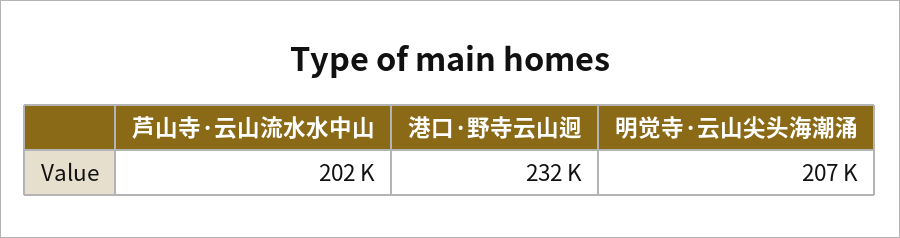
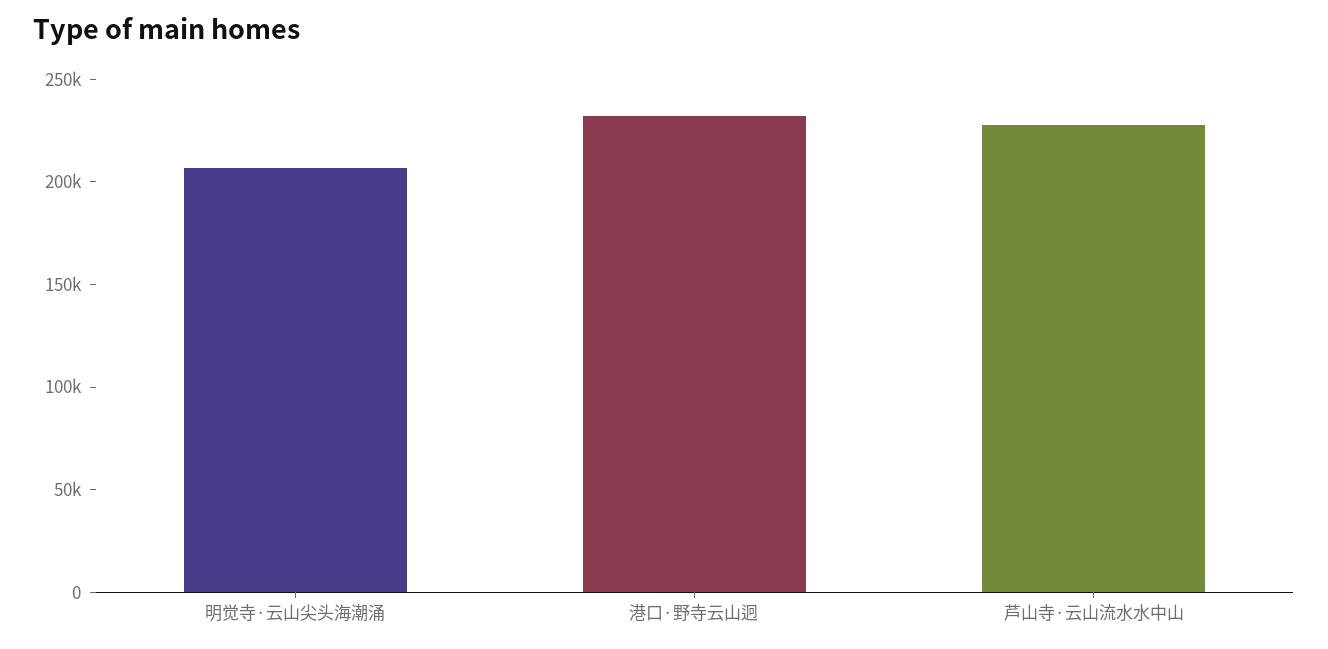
  {
-   "芦山寺·云山流水水中山": 202000,
+   "芦山寺·云山流水水中山": 230000,
    "港口·野寺云山迥": 232000,
    "明觉寺·云山尖头海潮涌": 207000
  }

